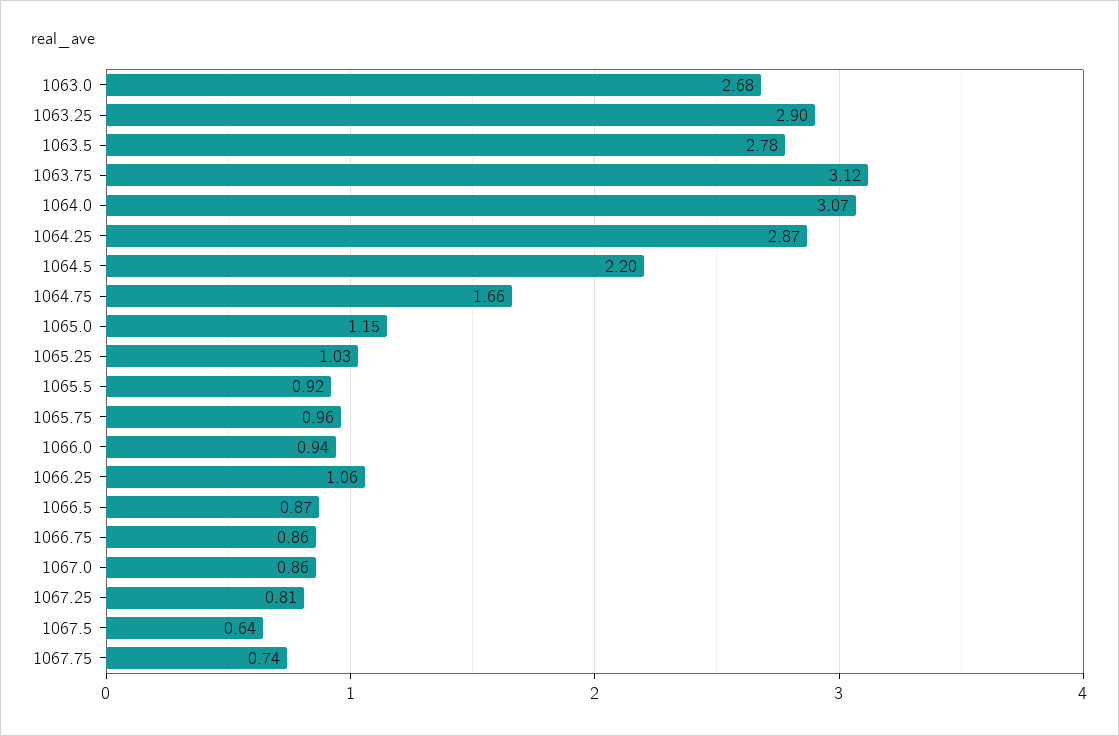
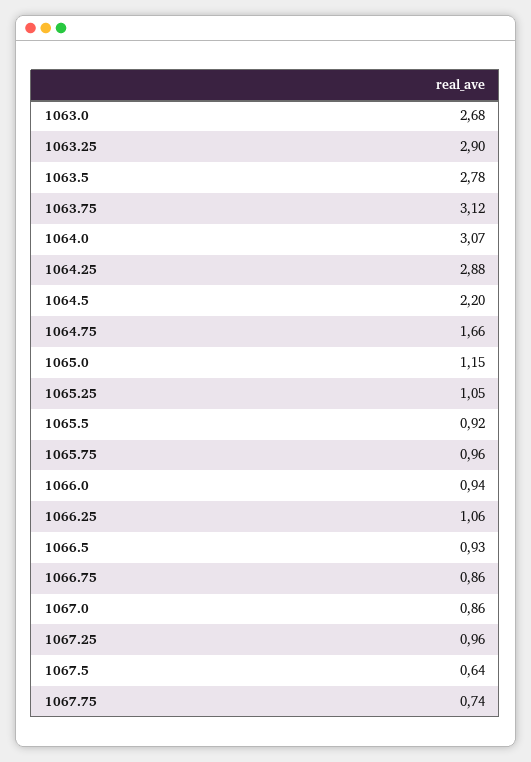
  {
    "1063.0": 2.68,
    "1063.25": 2.9,
    "1063.5": 2.78,
    "1063.75": 3.12,
    "1064.0": 3.07,
-   "1064.25": 2.87,
+   "1064.25": 2.88,
    "1064.5": 2.2,
    "1064.75": 1.66,
    "1065.0": 1.15,
-   "1065.25": 1.03,
+   "1065.25": 1.05,
    "1065.5": 0.92,
    "1065.75": 0.96,
    "1066.0": 0.94,
    "1066.25": 1.06,
-   "1066.5": 0.87,
+   "1066.5": 0.93,
    "1066.75": 0.86,
    "1067.0": 0.86,
-   "1067.25": 0.81,
+   "1067.25": 0.96,
    "1067.5": 0.64,
    "1067.75": 0.74
  }

